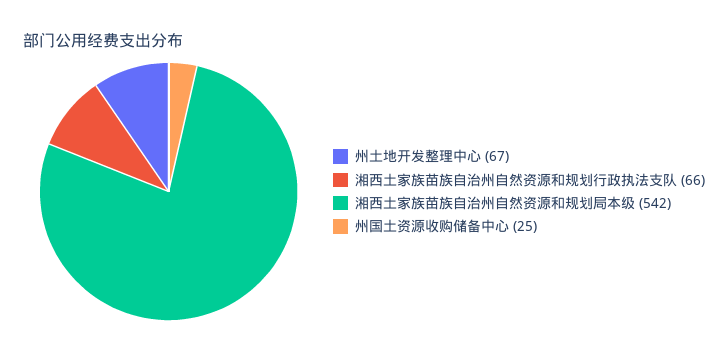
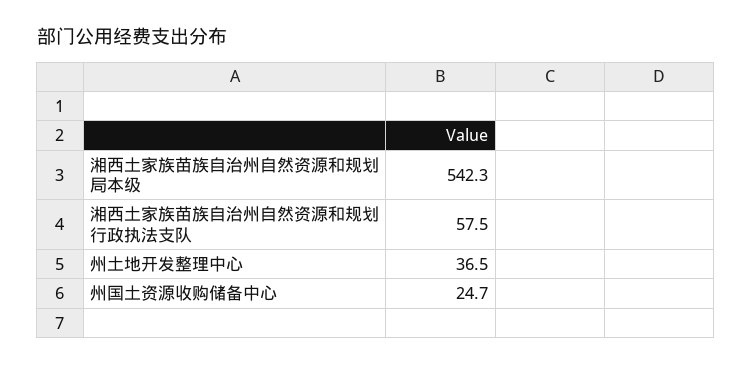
  {
-   "州土地开发整理中心": 67,
+   "州土地开发整理中心": 36.5,
-   "湘西土家族苗族自治州自然资源和规划行政执法支队": 66,
+   "湘西土家族苗族自治州自然资源和规划行政执法支队": 57.5,
    "湘西土家族苗族自治州自然资源和规划局本级": 542.3,
    "州国土资源收购储备中心": 24.7
  }

